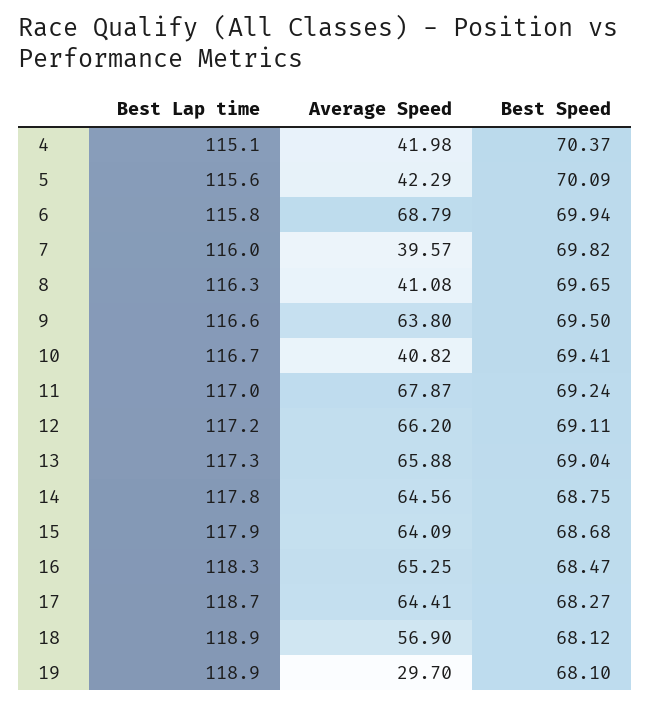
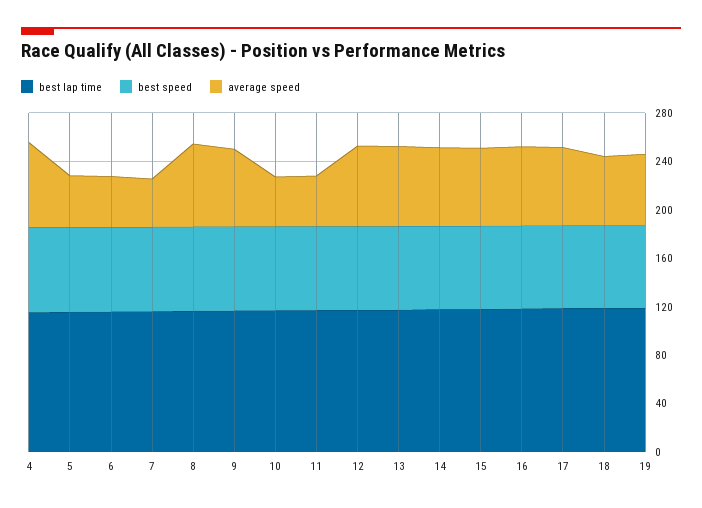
  {
    "Best Lap time": {
      "4": 115.1,
      "5": 115.6,
      "6": 115.8,
      "7": 116,
      "8": 116.3,
      "9": 116.6,
      "10": 116.7,
      "11": 117,
      "12": 117.2,
      "13": 117.3,
      "14": 117.8,
      "15": 117.9,
      "16": 118.3,
      "17": 118.7,
      "18": 118.9,
      "19": 118.9
    },
    "Average Speed": {
-     "4": 41.98,
+     "4": 70,
      "5": 42.29,
-     "6": 68.79,
+     "6": 40,
      "7": 39.57,
-     "8": 41.08,
+     "8": 70,
      "9": 63.8,
      "10": 40.82,
-     "11": 67.87,
+     "11": 40,
      "12": 66.2,
      "13": 65.88,
      "14": 64.56,
      "15": 64.09,
      "16": 65.25,
      "17": 64.41,
      "18": 56.9,
-     "19": 29.7
+     "19": 60
    },
    "Best Speed": {
      "4": 70.37,
      "5": 70.09,
      "6": 69.94,
      "7": 69.82,
      "8": 69.65,
      "9": 69.5,
      "10": 69.41,
      "11": 69.24,
      "12": 69.11,
      "13": 69.04,
      "14": 68.75,
      "15": 68.68,
      "16": 68.47,
      "17": 68.27,
      "18": 68.12,
      "19": 68.1
    }
  }

